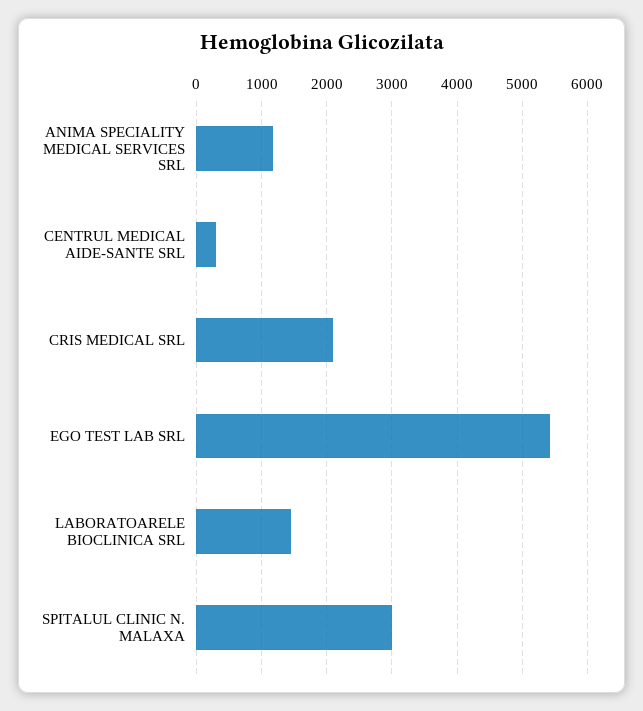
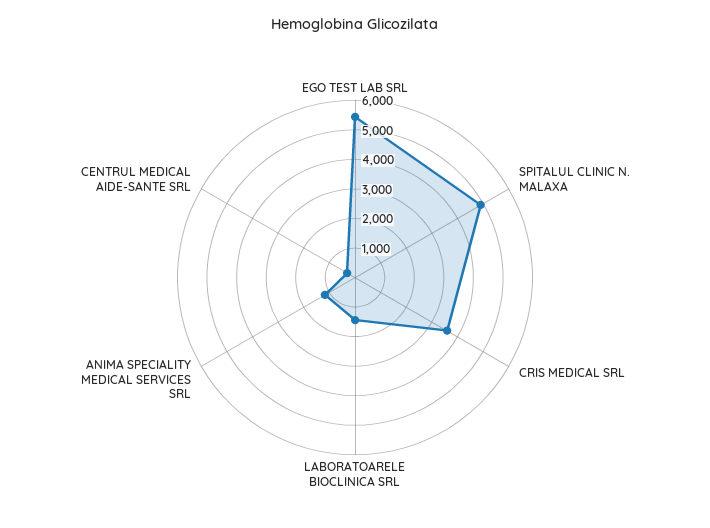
  {
    "ANIMA SPECIALITY MEDICAL SERVICES SRL": 1200,
    "CENTRUL MEDICAL AIDE-SANTE SRL": 300,
-   "CRIS MEDICAL SRL": 2100,
+   "CRIS MEDICAL SRL": 3500,
    "EGO TEST LAB SRL": 5400,
    "LABORATOARELE BIOCLINICA SRL": 1400,
-   "SPITALUL CLINIC N. MALAXA": 3000
+   "SPITALUL CLINIC N. MALAXA": 5000
  }

